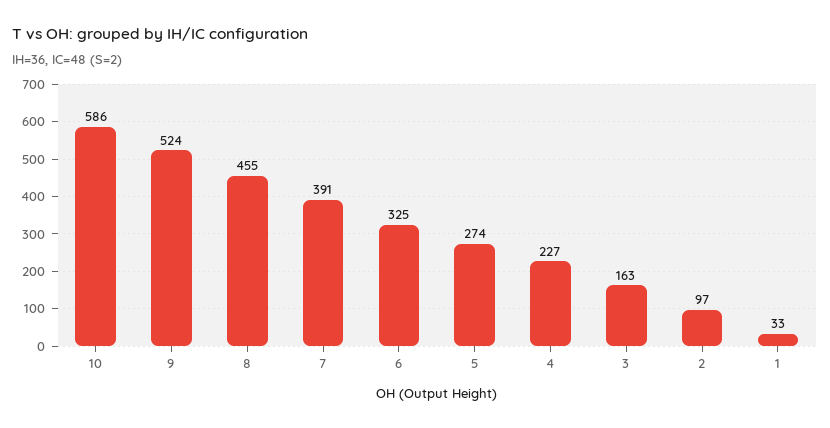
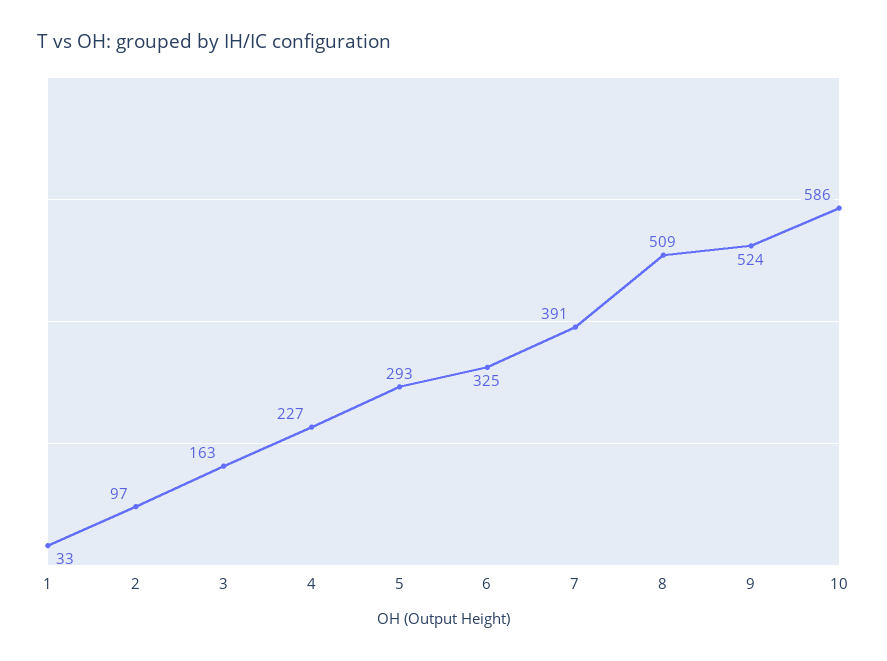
  {
    "10": 586,
    "9": 524,
-   "8": 455,
+   "8": 509,
    "7": 391,
    "6": 325,
-   "5": 274,
+   "5": 293,
    "4": 227,
    "3": 163,
    "2": 97,
    "1": 33
  }

